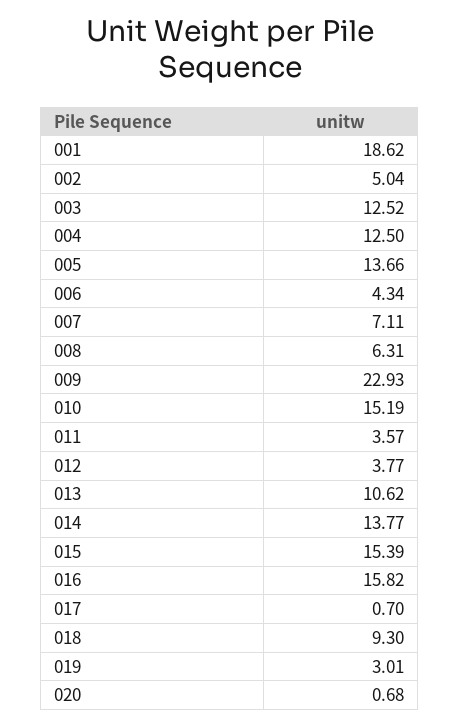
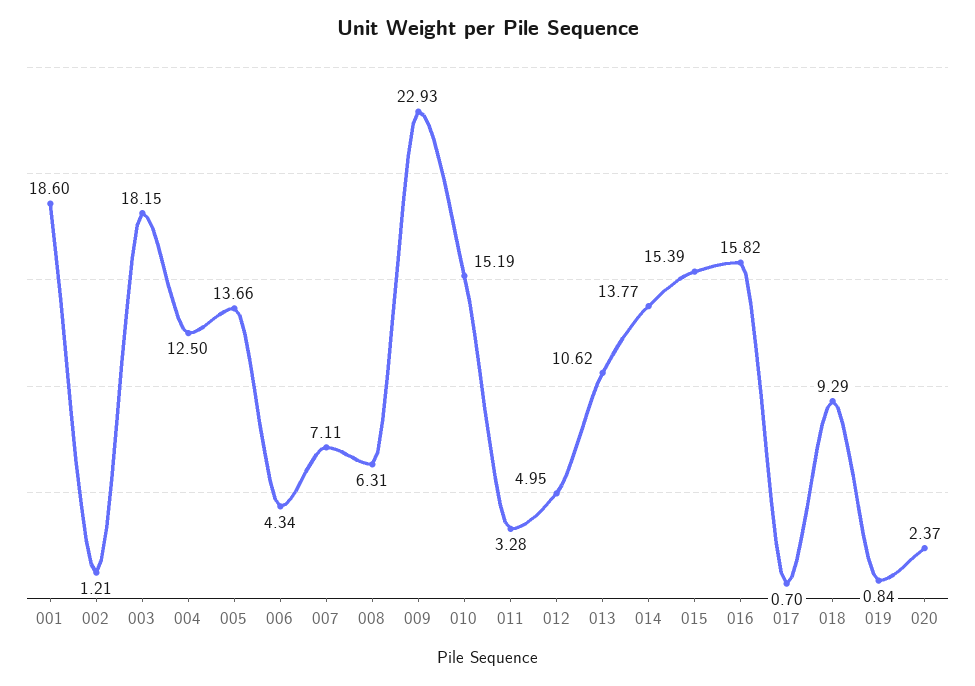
  {
-   "001": 18.62,
+   "001": 18.6,
-   "002": 5.04,
+   "002": 1.21,
-   "003": 12.52,
+   "003": 18.15,
    "004": 12.5,
    "005": 13.66,
    "006": 4.34,
    "007": 7.11,
    "008": 6.31,
    "009": 22.93,
    "010": 15.19,
-   "011": 3.57,
+   "011": 3.28,
-   "012": 3.77,
+   "012": 4.95,
    "013": 10.62,
    "014": 13.77,
    "015": 15.39,
    "016": 15.82,
    "017": 0.7,
-   "018": 9.3,
+   "018": 9.29,
-   "019": 3.01,
+   "019": 0.84,
-   "020": 0.68
+   "020": 2.37
  }

